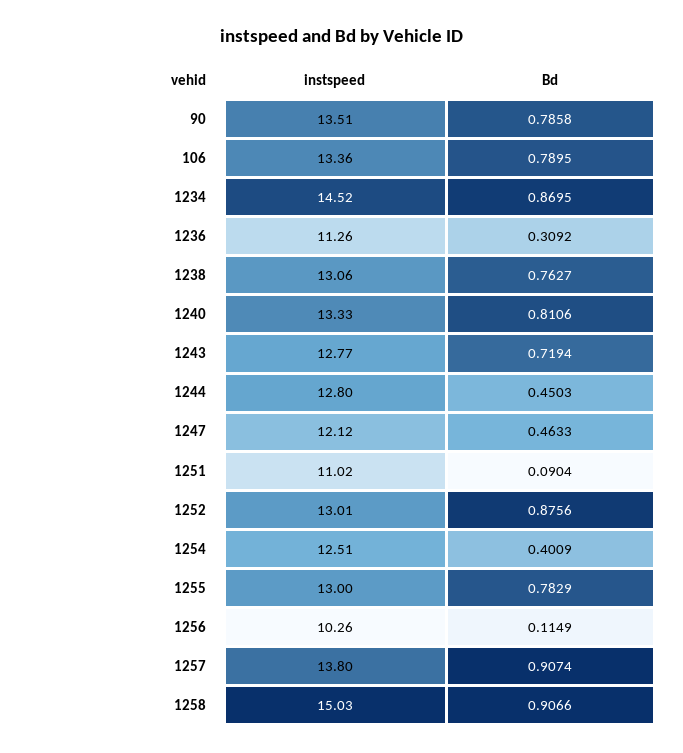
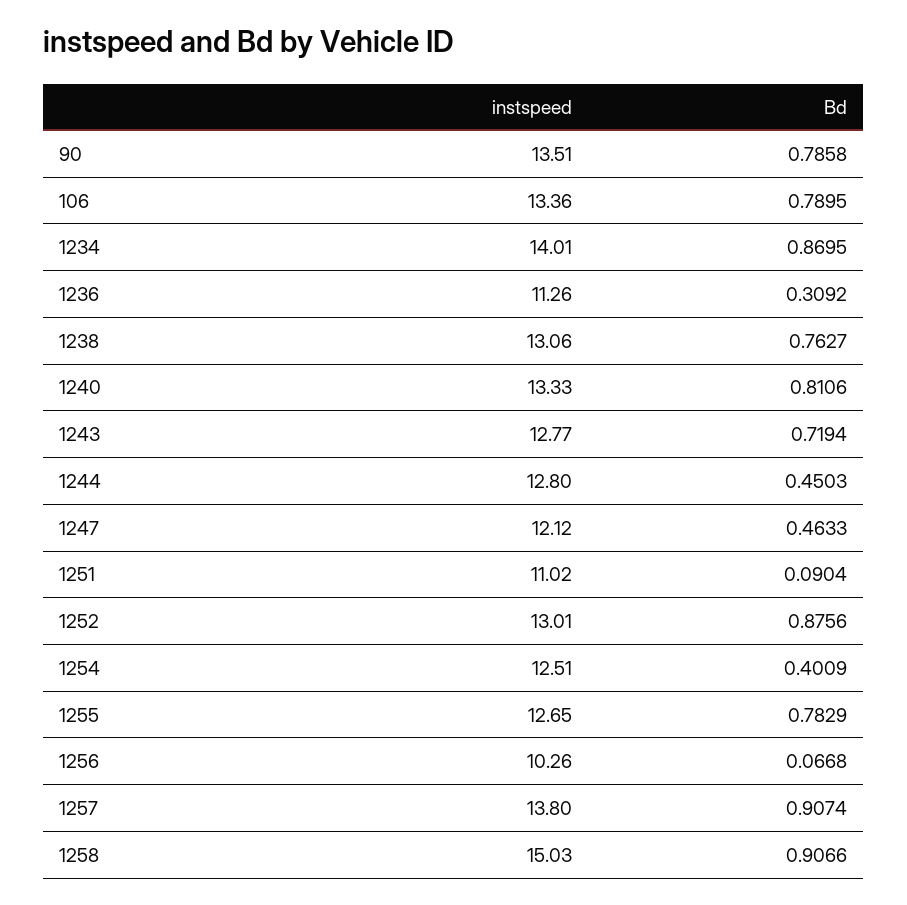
  {
    "instspeed": {
      "90": 13.51,
      "106": 13.36,
-     "1234": 14.52,
+     "1234": 14.01,
      "1236": 11.26,
      "1238": 13.06,
      "1240": 13.33,
      "1243": 12.77,
      "1244": 12.8,
      "1247": 12.12,
      "1251": 11.02,
      "1252": 13.01,
      "1254": 12.51,
-     "1255": 13,
+     "1255": 12.65,
      "1256": 10.26,
      "1257": 13.8,
      "1258": 15.03
    },
    "Bd": {
      "90": 0.7858,
      "106": 0.7895,
      "1234": 0.8695,
      "1236": 0.3092,
      "1238": 0.7627,
      "1240": 0.8106,
      "1243": 0.7194,
      "1244": 0.4503,
      "1247": 0.4633,
      "1251": 0.0904,
      "1252": 0.8756,
      "1254": 0.4009,
      "1255": 0.7829,
-     "1256": 0.1149,
+     "1256": 0.0668,
      "1257": 0.9074,
      "1258": 0.9066
    }
  }

